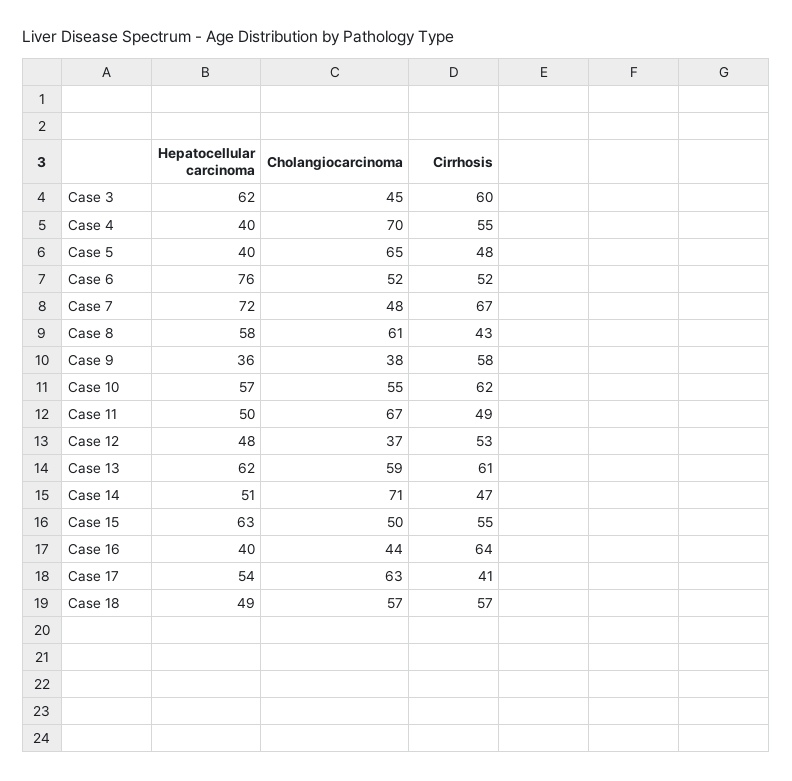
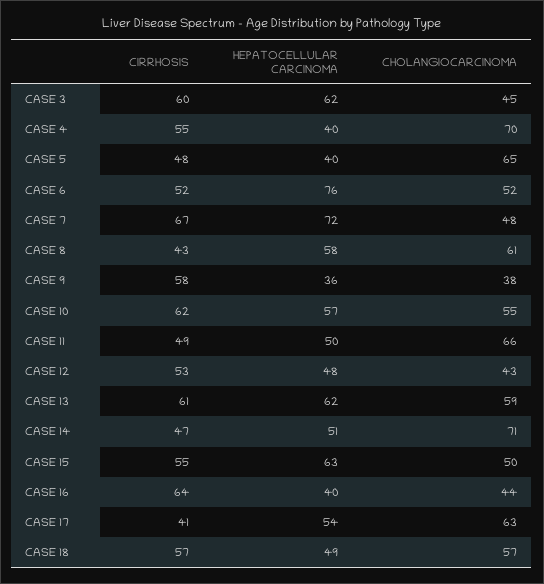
  {
    "Hepatocellular carcinoma": {
      "Case 3": 62,
      "Case 4": 40,
      "Case 5": 40,
      "Case 6": 76,
      "Case 7": 72,
      "Case 8": 58,
      "Case 9": 36,
      "Case 10": 57,
      "Case 11": 50,
      "Case 12": 48,
      "Case 13": 62,
      "Case 14": 51,
      "Case 15": 63,
      "Case 16": 40,
      "Case 17": 54,
      "Case 18": 49
    },
    "Cholangiocarcinoma": {
      "Case 3": 45,
      "Case 4": 70,
      "Case 5": 65,
      "Case 6": 52,
      "Case 7": 48,
      "Case 8": 61,
      "Case 9": 38,
      "Case 10": 55,
-     "Case 11": 67,
+     "Case 11": 66,
-     "Case 12": 37,
+     "Case 12": 43,
      "Case 13": 59,
      "Case 14": 71,
      "Case 15": 50,
      "Case 16": 44,
      "Case 17": 63,
      "Case 18": 57
    },
    "Cirrhosis": {
      "Case 3": 60,
      "Case 4": 55,
      "Case 5": 48,
      "Case 6": 52,
      "Case 7": 67,
      "Case 8": 43,
      "Case 9": 58,
      "Case 10": 62,
      "Case 11": 49,
      "Case 12": 53,
      "Case 13": 61,
      "Case 14": 47,
      "Case 15": 55,
      "Case 16": 64,
      "Case 17": 41,
      "Case 18": 57
    }
  }

